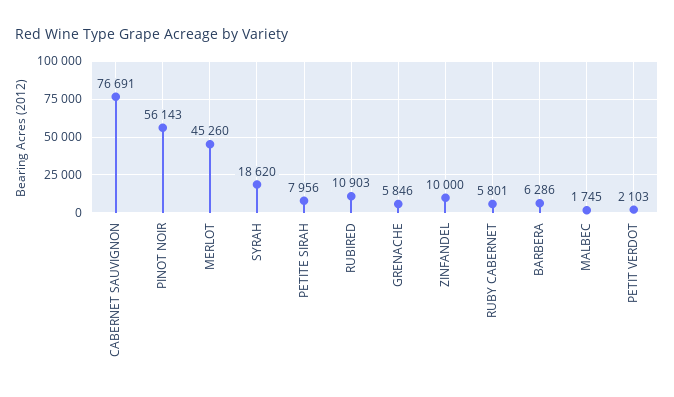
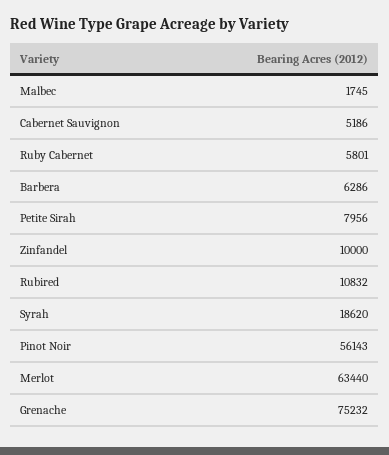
  {
-   "CABERNET SAUVIGNON": 76691,
+   "CABERNET SAUVIGNON": 5186,
    "PINOT NOIR": 56143,
-   "MERLOT": 45260,
+   "MERLOT": 63440,
    "SYRAH": 18620,
    "PETITE SIRAH": 7956,
-   "RUBIRED": 10903,
+   "RUBIRED": 10832,
-   "GRENACHE": 5846,
+   "GRENACHE": 75232,
    "ZINFANDEL": 10000,
    "RUBY CABERNET": 5801,
    "BARBERA": 6286,
-   "MALBEC": 1745,
+   "MALBEC": 1745
-   "PETIT VERDOT": 2103
  }

